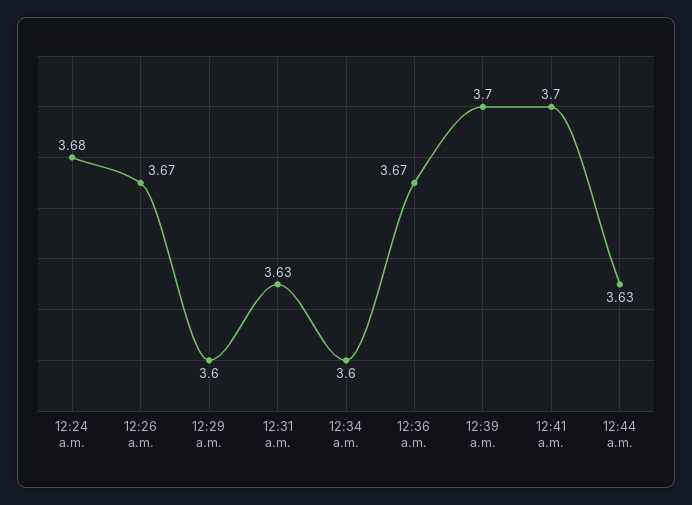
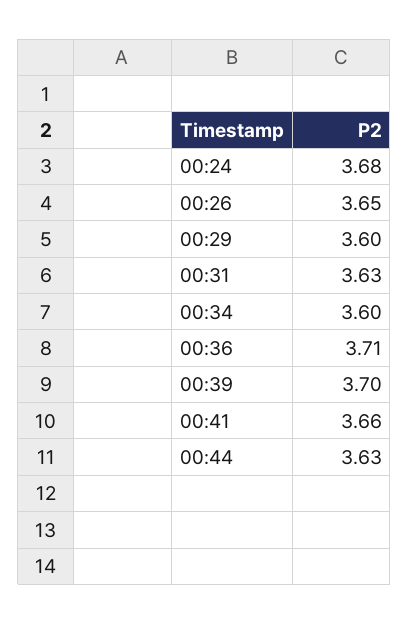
  {
    "12:24 a.m.": 3.68,
-   "12:26 a.m.": 3.67,
+   "12:26 a.m.": 3.65,
    "12:29 a.m.": 3.6,
    "12:31 a.m.": 3.63,
    "12:34 a.m.": 3.6,
-   "12:36 a.m.": 3.67,
+   "12:36 a.m.": 3.71,
    "12:39 a.m.": 3.7,
-   "12:41 a.m.": 3.7,
+   "12:41 a.m.": 3.66,
    "12:44 a.m.": 3.63
  }

